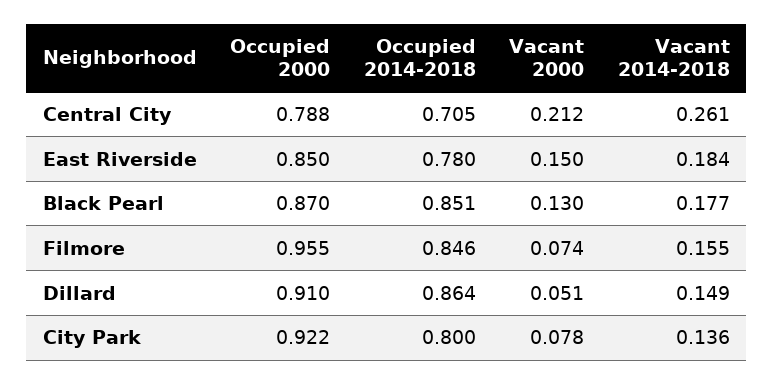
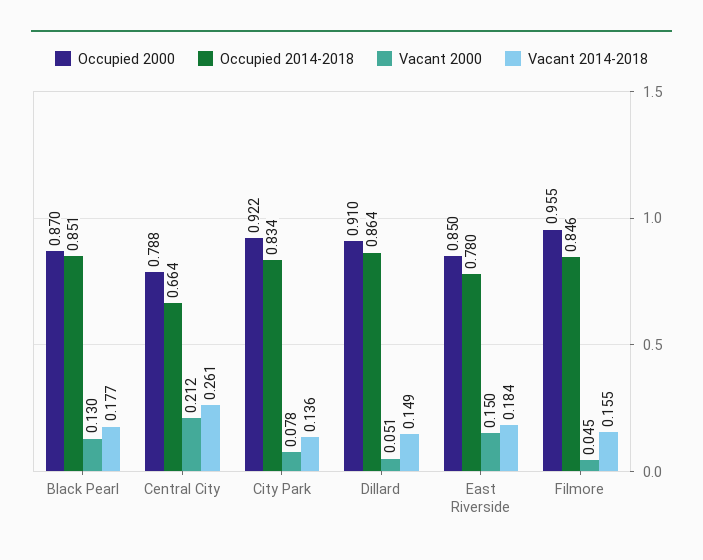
  {
    "Occupied 2000": {
      "Central City": 0.788,
      "East Riverside": 0.85,
      "Black Pearl": 0.87,
      "Filmore": 0.955,
      "Dillard": 0.91,
      "City Park": 0.922
    },
    "Occupied 2014-2018": {
-     "Central City": 0.705,
+     "Central City": 0.664,
      "East Riverside": 0.78,
      "Black Pearl": 0.851,
      "Filmore": 0.846,
      "Dillard": 0.864,
-     "City Park": 0.8
+     "City Park": 0.834
    },
    "Vacant 2000": {
      "Central City": 0.212,
      "East Riverside": 0.15,
      "Black Pearl": 0.13,
-     "Filmore": 0.074,
+     "Filmore": 0.045,
      "Dillard": 0.051,
      "City Park": 0.078
    },
    "Vacant 2014-2018": {
      "Central City": 0.261,
      "East Riverside": 0.184,
      "Black Pearl": 0.177,
      "Filmore": 0.155,
      "Dillard": 0.149,
      "City Park": 0.136
    }
  }

